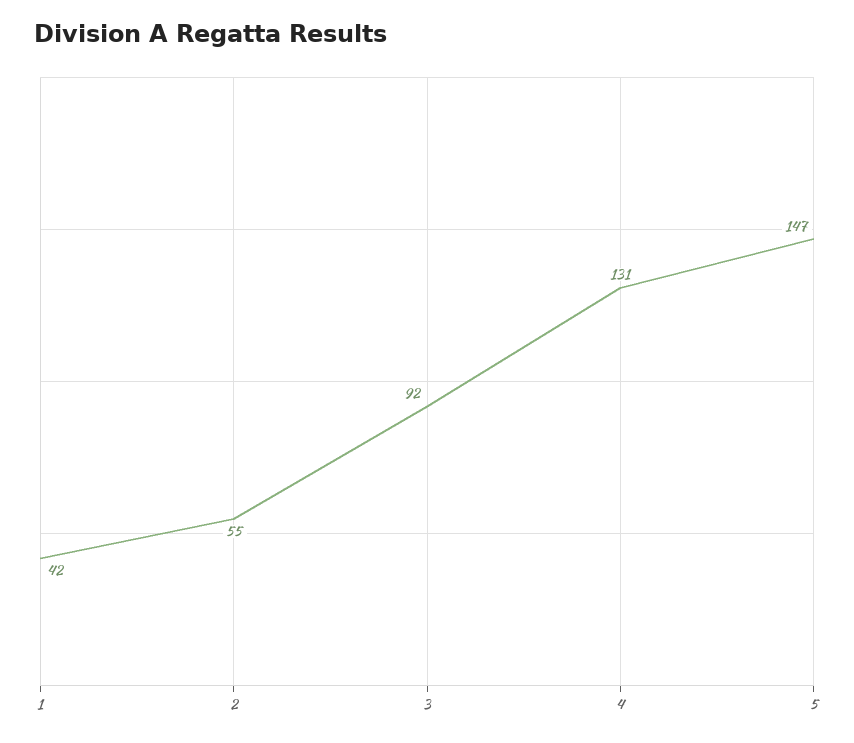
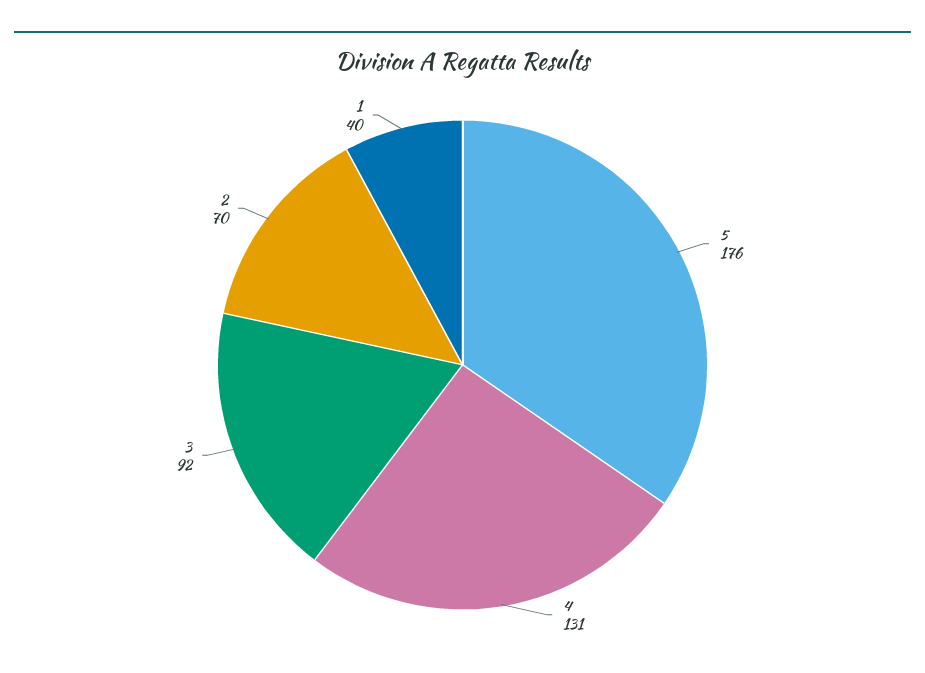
  {
-   "1": 42,
+   "1": 40,
-   "2": 55,
+   "2": 70,
    "3": 92,
    "4": 131,
-   "5": 147
+   "5": 176
  }

